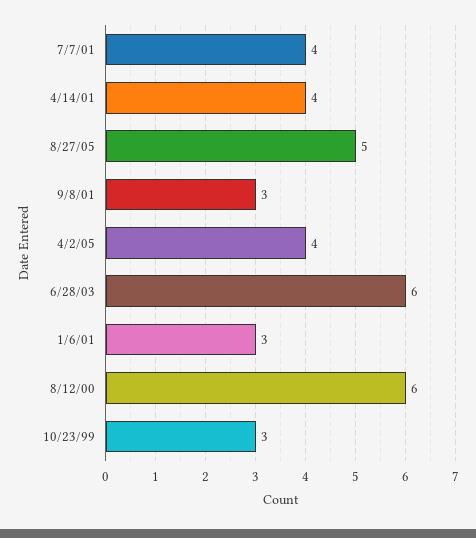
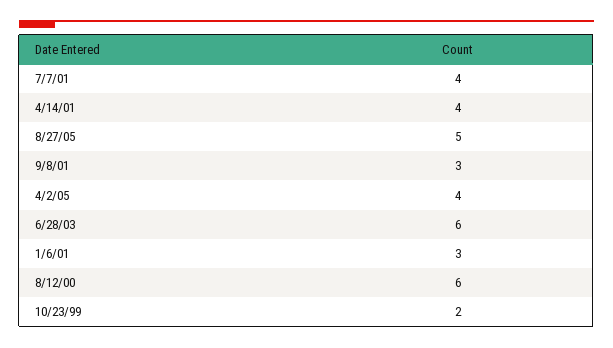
  {
    "7/7/01": 4,
    "4/14/01": 4,
    "8/27/05": 5,
    "9/8/01": 3,
    "4/2/05": 4,
    "6/28/03": 6,
    "1/6/01": 3,
    "8/12/00": 6,
-   "10/23/99": 3
+   "10/23/99": 2
  }

